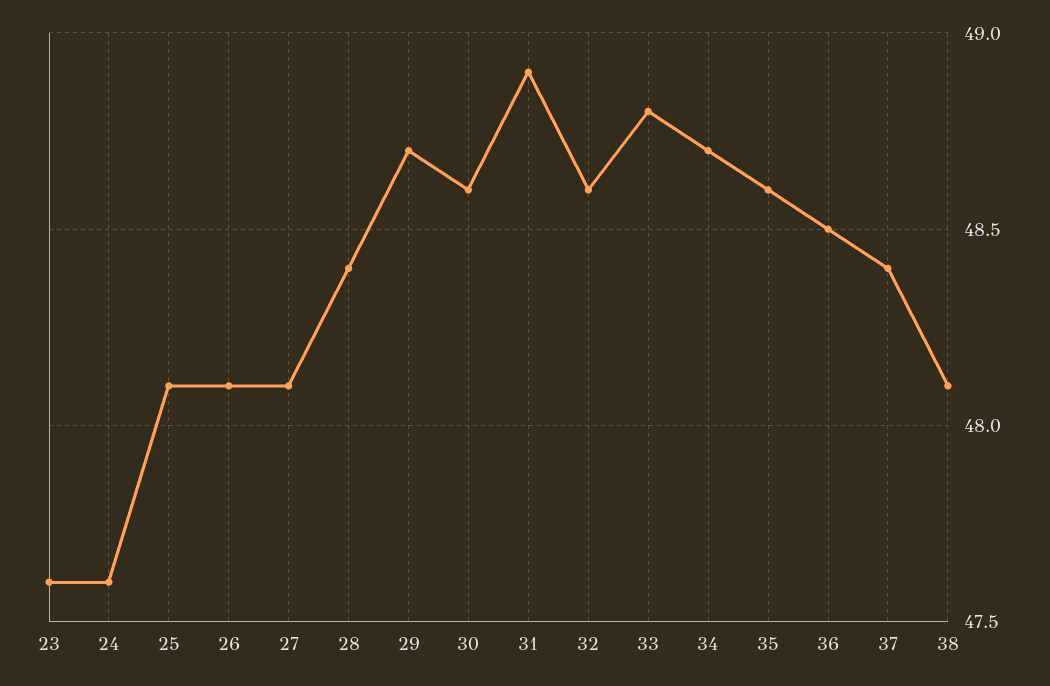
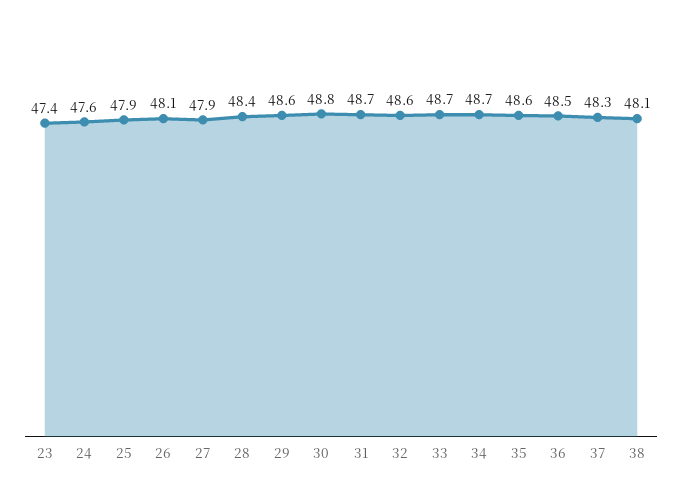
  {
-   "23": 47.6,
+   "23": 47.4,
    "24": 47.6,
-   "25": 48.1,
+   "25": 47.9,
    "26": 48.1,
-   "27": 48.1,
+   "27": 47.9,
    "28": 48.4,
-   "29": 48.7,
+   "29": 48.6,
-   "30": 48.6,
+   "30": 48.8,
-   "31": 48.9,
+   "31": 48.7,
    "32": 48.6,
-   "33": 48.8,
+   "33": 48.7,
    "34": 48.7,
    "35": 48.6,
    "36": 48.5,
-   "37": 48.4,
+   "37": 48.3,
    "38": 48.1
  }

